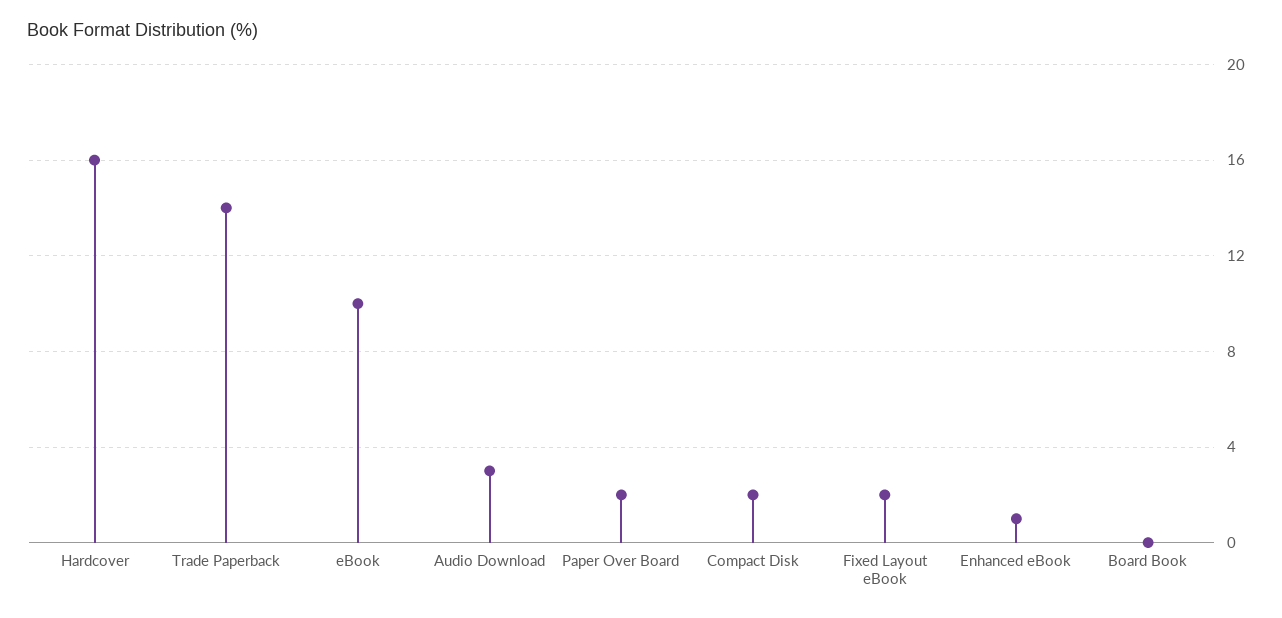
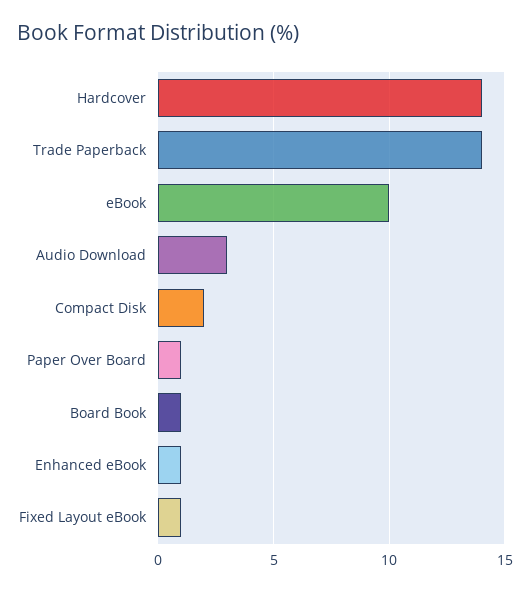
  {
-   "Hardcover": 16,
+   "Hardcover": 14,
    "Trade Paperback": 14,
    "eBook": 10,
    "Audio Download": 3,
-   "Paper Over Board": 2,
+   "Paper Over Board": 1,
    "Compact Disk": 2,
-   "Fixed Layout eBook": 2,
+   "Fixed Layout eBook": 1,
    "Enhanced eBook": 1,
-   "Board Book": 0
+   "Board Book": 1
  }

